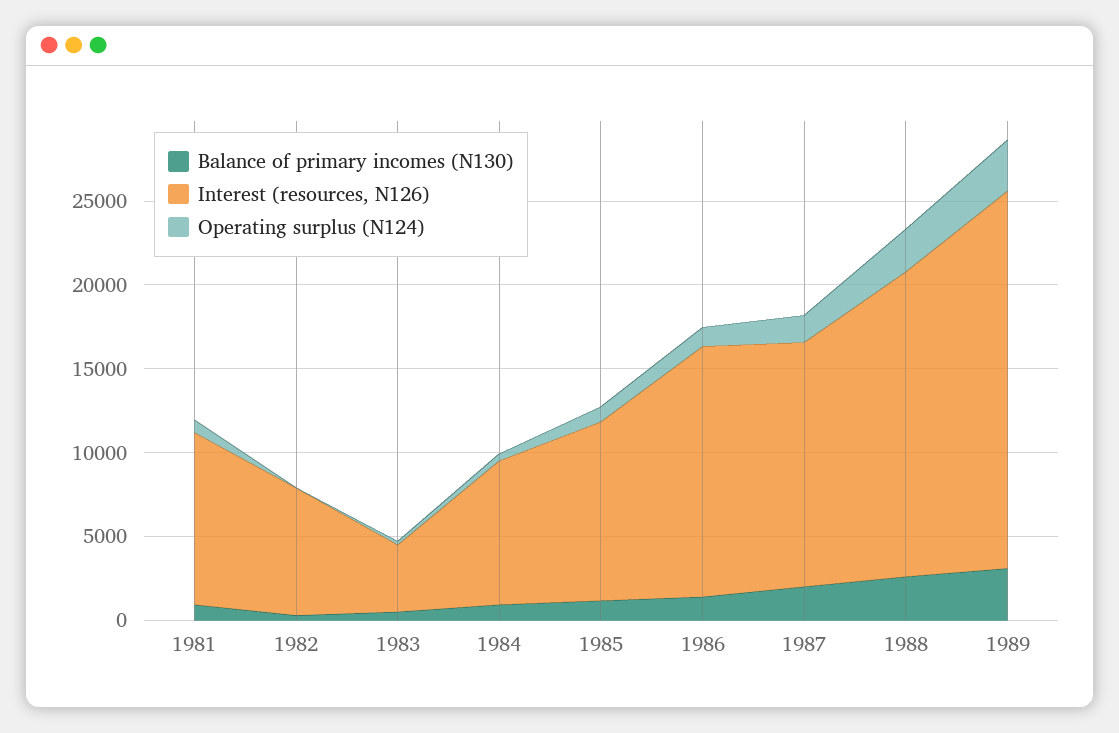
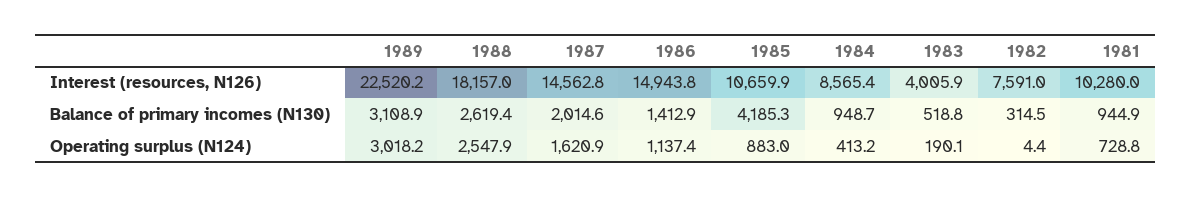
  {
    "Balance of primary incomes (N130)": {
      "1981": 944.9,
      "1982": 314.5,
      "1983": 518.8,
      "1984": 948.7,
-     "1985": 1000,
+     "1985": 4185.3,
      "1986": 1412.9,
      "1987": 2014.6,
      "1988": 2619.4,
      "1989": 3108.9
    },
    "Interest (resources, N126)": {
      "1981": 10280,
      "1982": 7591,
      "1983": 4005.9,
      "1984": 8565.4,
      "1985": 10659.9,
      "1986": 14943.8,
      "1987": 14562.8,
      "1988": 18157,
      "1989": 22520.2
    },
    "Operating surplus (N124)": {
      "1981": 728.8,
      "1982": 4.4,
      "1983": 190.1,
      "1984": 413.2,
      "1985": 883,
      "1986": 1137.4,
      "1987": 1620.9,
      "1988": 2547.9,
      "1989": 3018.2
    }
  }

